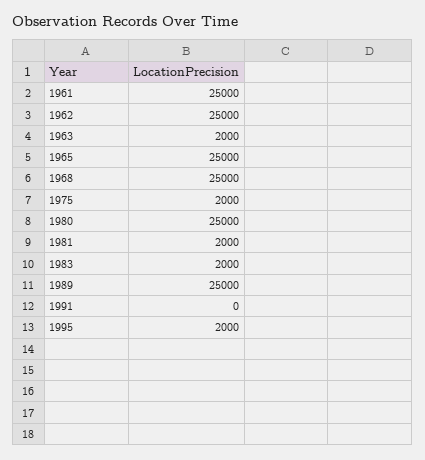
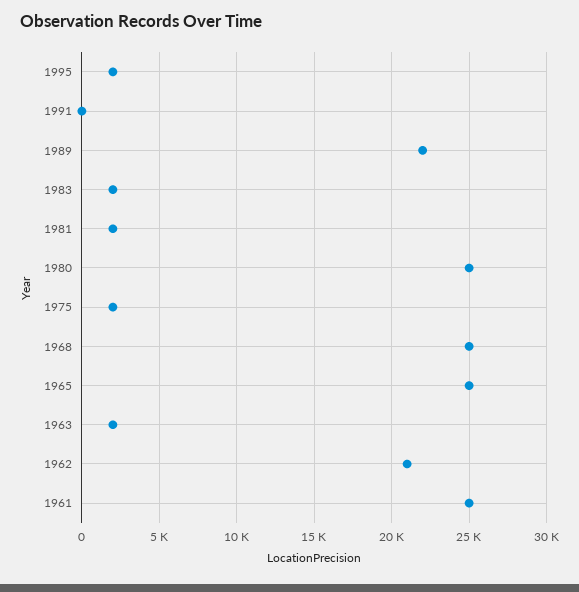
  {
    "1961": 25000,
-   "1962": 25000,
+   "1962": 21000,
    "1963": 2000,
    "1965": 25000,
    "1968": 25000,
    "1975": 2000,
    "1980": 25000,
    "1981": 2000,
    "1983": 2000,
-   "1989": 25000,
+   "1989": 22000,
    "1991": 0,
    "1995": 2000
  }

